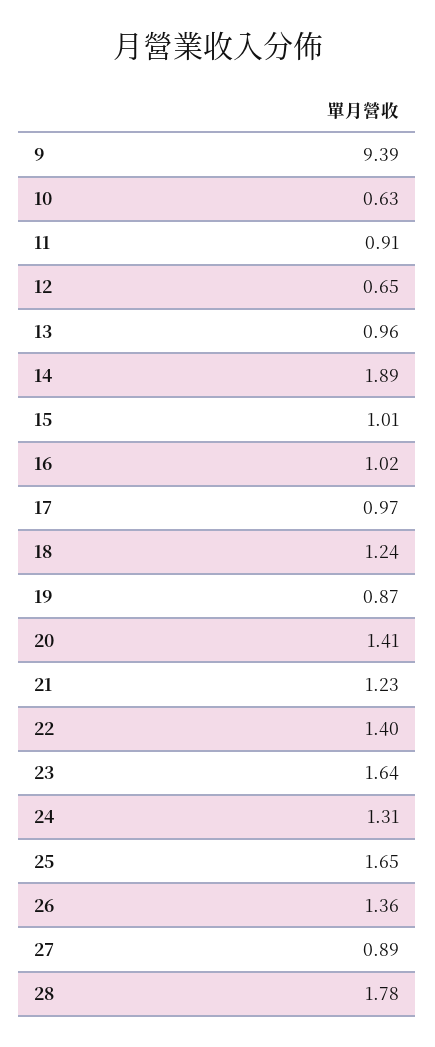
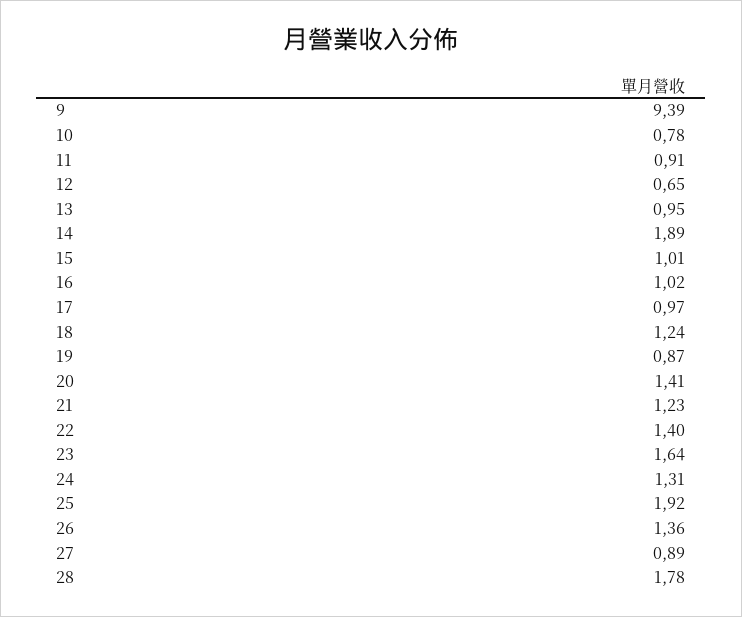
  {
    "9": 9.39,
-   "10": 0.63,
+   "10": 0.78,
    "11": 0.91,
    "12": 0.65,
-   "13": 0.96,
+   "13": 0.95,
    "14": 1.89,
    "15": 1.01,
    "16": 1.02,
    "17": 0.97,
    "18": 1.24,
    "19": 0.87,
    "20": 1.41,
    "21": 1.23,
    "22": 1.4,
    "23": 1.64,
    "24": 1.31,
-   "25": 1.65,
+   "25": 1.92,
    "26": 1.36,
    "27": 0.89,
    "28": 1.78
  }

